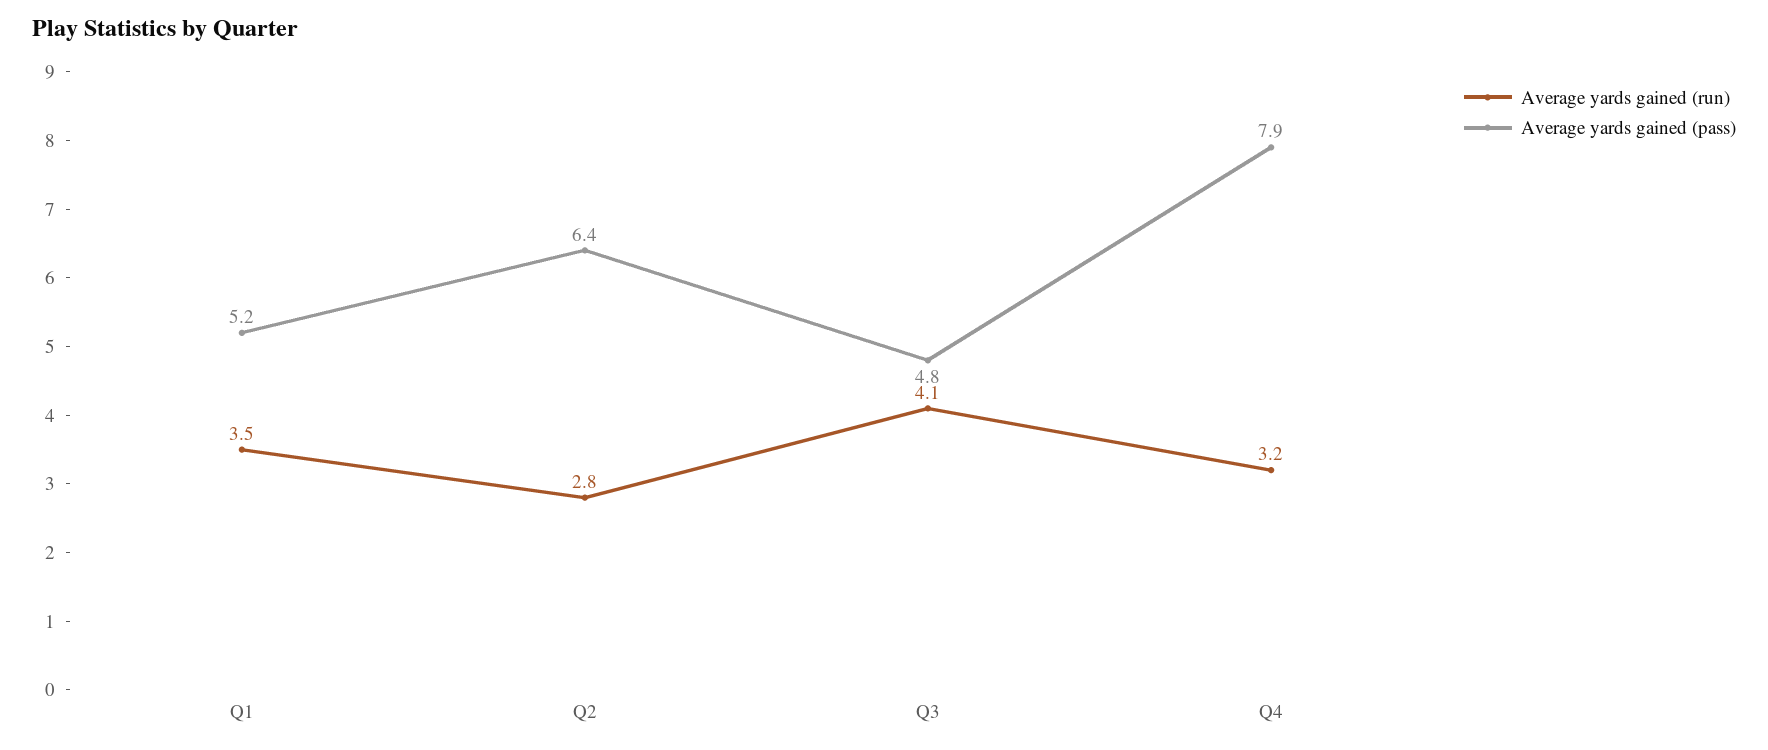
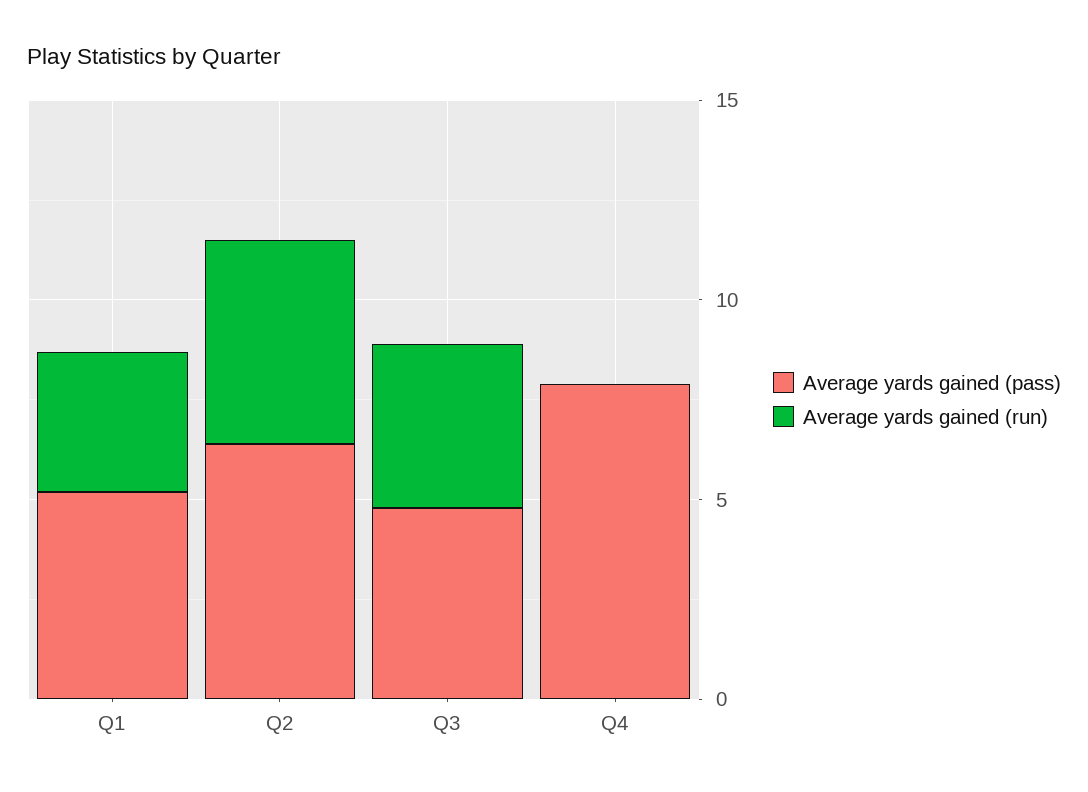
  {
    "Average yards gained (run)": {
      "Q1": 3.5,
-     "Q2": 2.8,
+     "Q2": 5,
      "Q3": 4.1,
-     "Q4": 3.2
+     "Q4": 0
    },
    "Average yards gained (pass)": {
      "Q1": 5.2,
      "Q2": 6.4,
      "Q3": 4.8,
      "Q4": 7.9
    }
  }

